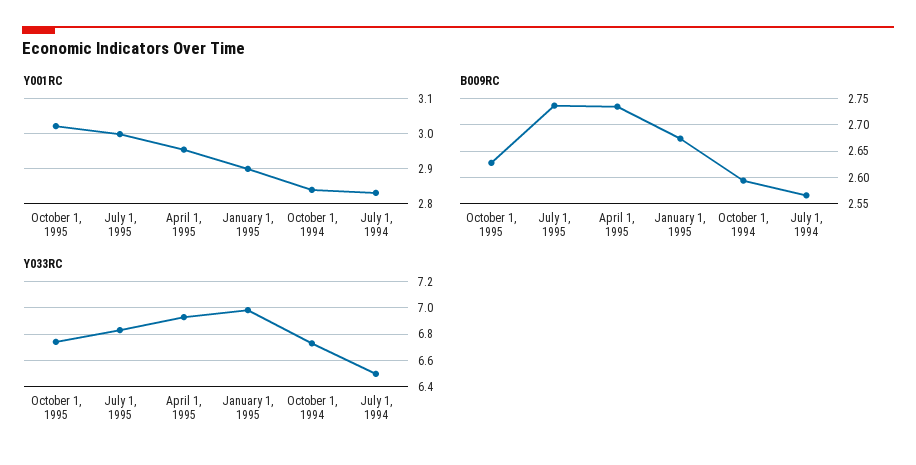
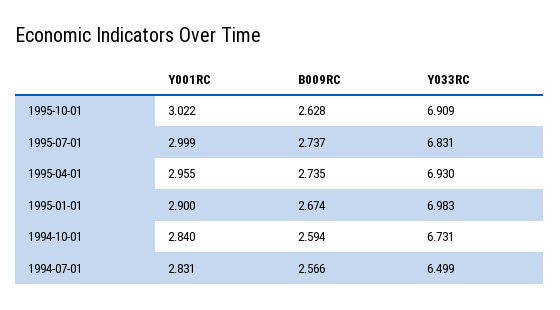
  {
    "Y001RC": {
      "October 1, 1995": 3.022,
      "July 1, 1995": 2.999,
      "April 1, 1995": 2.955,
      "January 1, 1995": 2.9,
      "October 1, 1994": 2.84,
      "July 1, 1994": 2.831
    },
    "B009RC": {
      "October 1, 1995": 2.628,
      "July 1, 1995": 2.737,
      "April 1, 1995": 2.735,
      "January 1, 1995": 2.674,
      "October 1, 1994": 2.594,
      "July 1, 1994": 2.566
    },
    "Y033RC": {
-     "October 1, 1995": 6.75,
+     "October 1, 1995": 6.909,
      "July 1, 1995": 6.831,
      "April 1, 1995": 6.93,
      "January 1, 1995": 6.983,
      "October 1, 1994": 6.731,
      "July 1, 1994": 6.499
    }
  }

